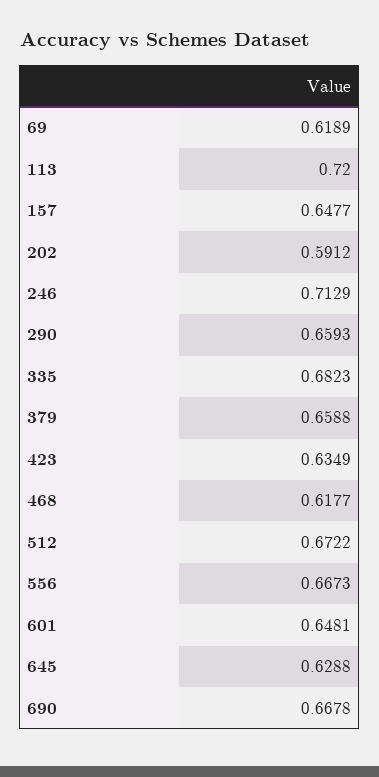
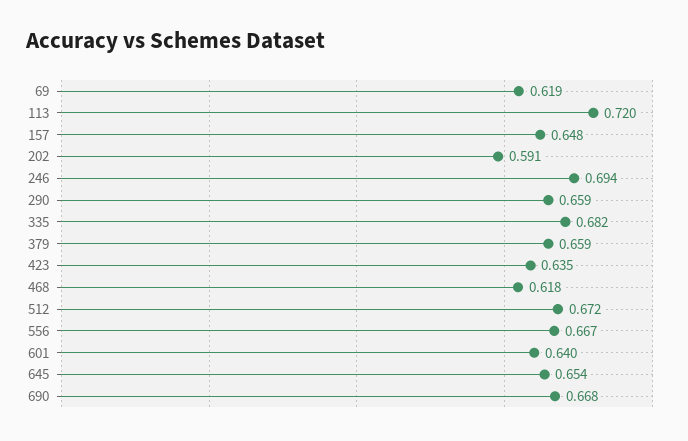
  {
    "69": 0.6189,
    "113": 0.72,
    "157": 0.6477,
    "202": 0.5912,
-   "246": 0.7129,
+   "246": 0.694,
    "290": 0.6593,
    "335": 0.6823,
    "379": 0.6588,
    "423": 0.6349,
    "468": 0.6177,
    "512": 0.6722,
    "556": 0.6673,
-   "601": 0.6481,
+   "601": 0.64,
-   "645": 0.6288,
+   "645": 0.654,
    "690": 0.6678
  }

